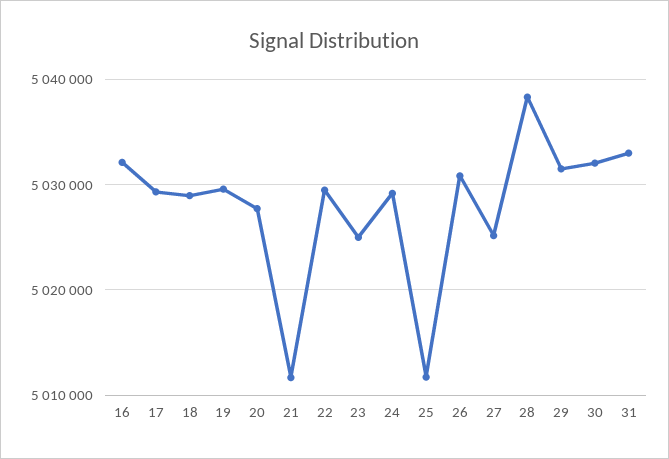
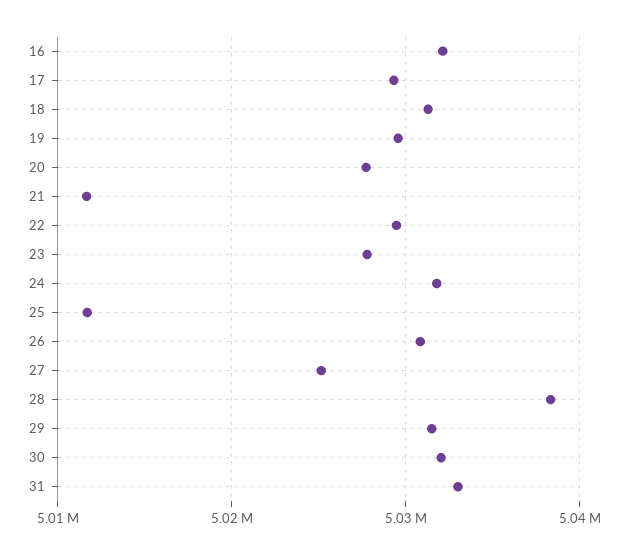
  {
    "16": 5032000,
    "17": 5029000,
-   "18": 5029000,
+   "18": 5031000,
    "19": 5030000,
    "20": 5028000,
    "21": 5012000,
    "22": 5029000,
-   "23": 5025000,
+   "23": 5028000,
-   "24": 5029000,
+   "24": 5032000,
    "25": 5012000,
    "26": 5031000,
    "27": 5025000,
    "28": 5038000,
    "29": 5031000,
    "30": 5032000,
    "31": 5033000
  }

